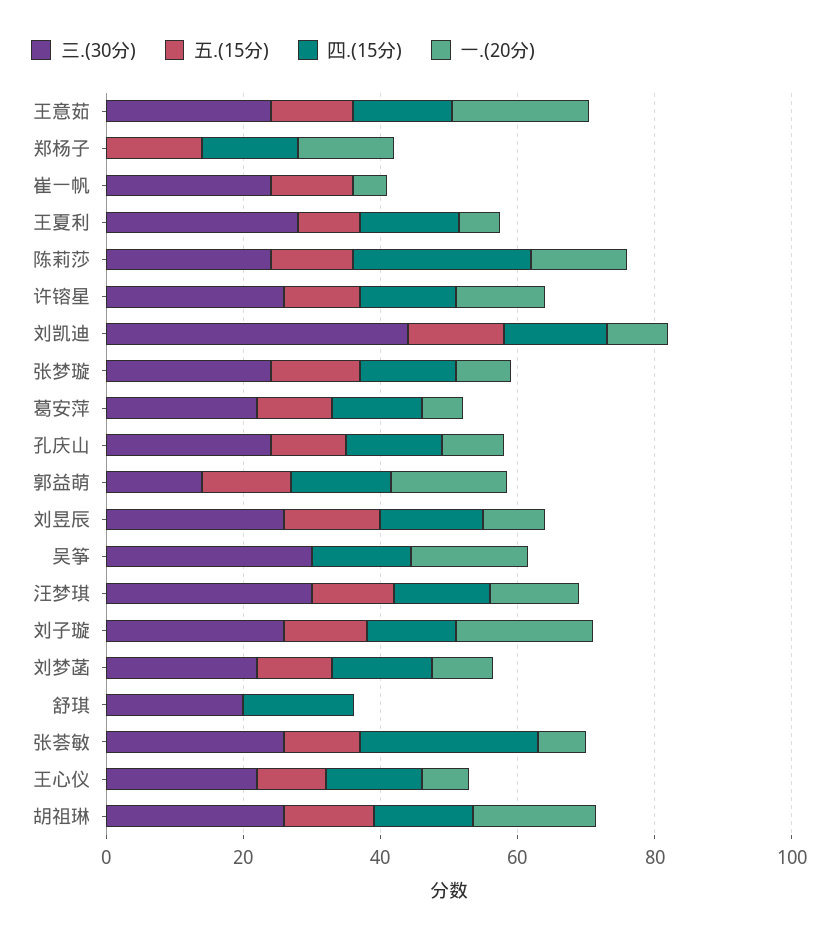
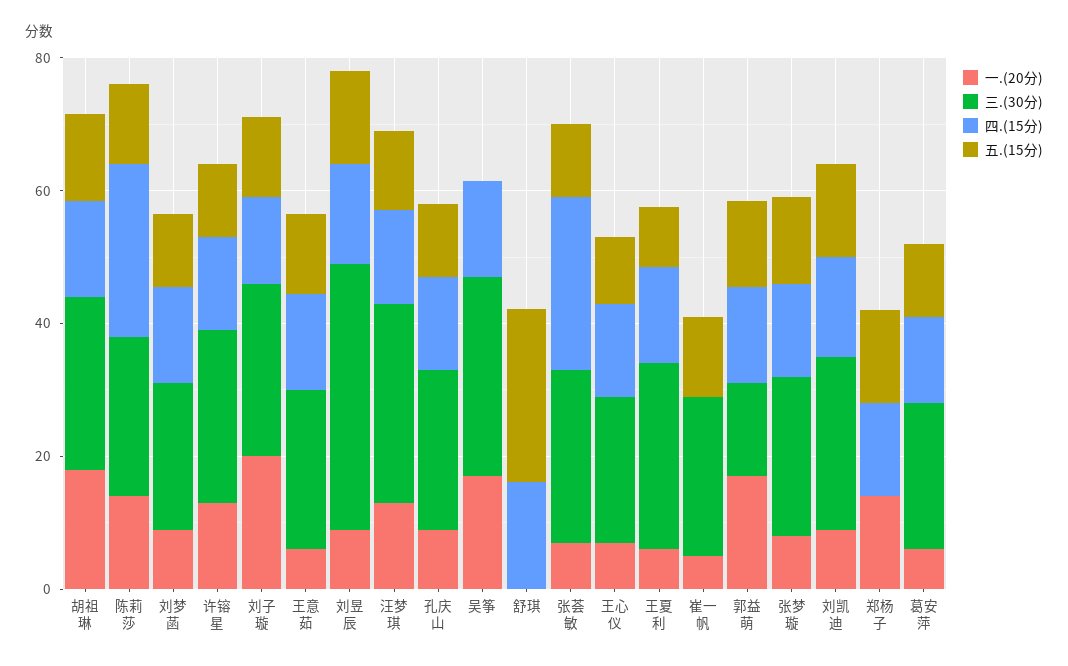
  {
    "三.(30分)": {
      "王意茹": 25,
      "郑杨子": 0,
      "崔一帆": 25,
      "王夏利": 30,
      "陈莉莎": 25,
      "许镕星": 25,
-     "刘凯迪": 45,
+     "刘凯迪": 25,
      "张梦璇": 25,
      "葛安萍": 20,
      "孔庆山": 25,
      "郭益萌": 15,
-     "刘昱辰": 25,
+     "刘昱辰": 40,
      "吴筝": 30,
      "汪梦琪": 30,
      "刘子璇": 25,
      "刘梦菡": 20,
-     "舒琪": 20,
+     "舒琪": 0,
      "张荟敏": 25,
      "王心仪": 20,
      "胡祖琳": 25
    },
    "五.(15分)": {
      "王意茹": 10,
      "郑杨子": 15,
      "崔一帆": 10,
      "王夏利": 10,
      "陈莉莎": 10,
      "许镕星": 10,
      "刘凯迪": 15,
      "张梦璇": 15,
      "葛安萍": 10,
      "孔庆山": 10,
      "郭益萌": 15,
      "刘昱辰": 15,
      "吴筝": 0,
      "汪梦琪": 10,
      "刘子璇": 10,
      "刘梦菡": 10,
-     "舒琪": 0,
+     "舒琪": 25,
      "张荟敏": 10,
      "王心仪": 10,
      "胡祖琳": 15
    },
    "四.(15分)": {
      "王意茹": 15,
      "郑杨子": 15,
      "崔一帆": 0,
      "王夏利": 15,
      "陈莉莎": 25,
      "许镕星": 15,
      "刘凯迪": 15,
      "张梦璇": 15,
      "葛安萍": 15,
      "孔庆山": 15,
      "郭益萌": 15,
      "刘昱辰": 15,
      "吴筝": 15,
      "汪梦琪": 15,
      "刘子璇": 15,
      "刘梦菡": 15,
      "舒琪": 15,
      "张荟敏": 25,
      "王心仪": 15,
      "胡祖琳": 15
    },
    "一.(20分)": {
-     "王意茹": 20,
+     "王意茹": 5,
      "郑杨子": 15,
      "崔一帆": 5,
      "王夏利": 5,
      "陈莉莎": 15,
      "许镕星": 15,
      "刘凯迪": 10,
      "张梦璇": 10,
      "葛安萍": 5,
      "孔庆山": 10,
      "郭益萌": 15,
      "刘昱辰": 10,
      "吴筝": 15,
      "汪梦琪": 15,
      "刘子璇": 20,
      "刘梦菡": 10,
      "舒琪": 0,
      "张荟敏": 5,
      "王心仪": 5,
      "胡祖琳": 20
    }
  }

